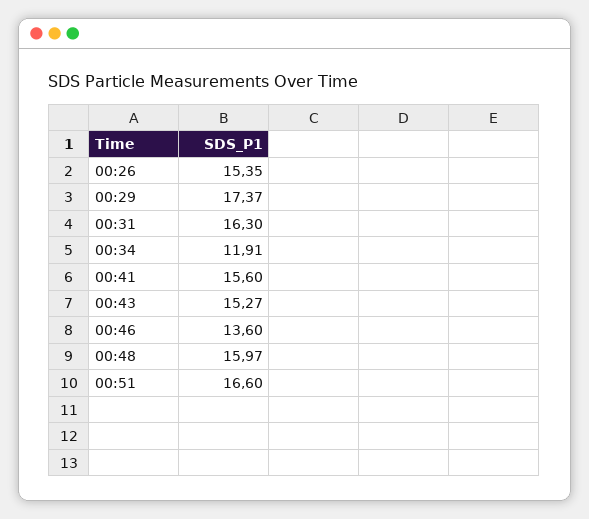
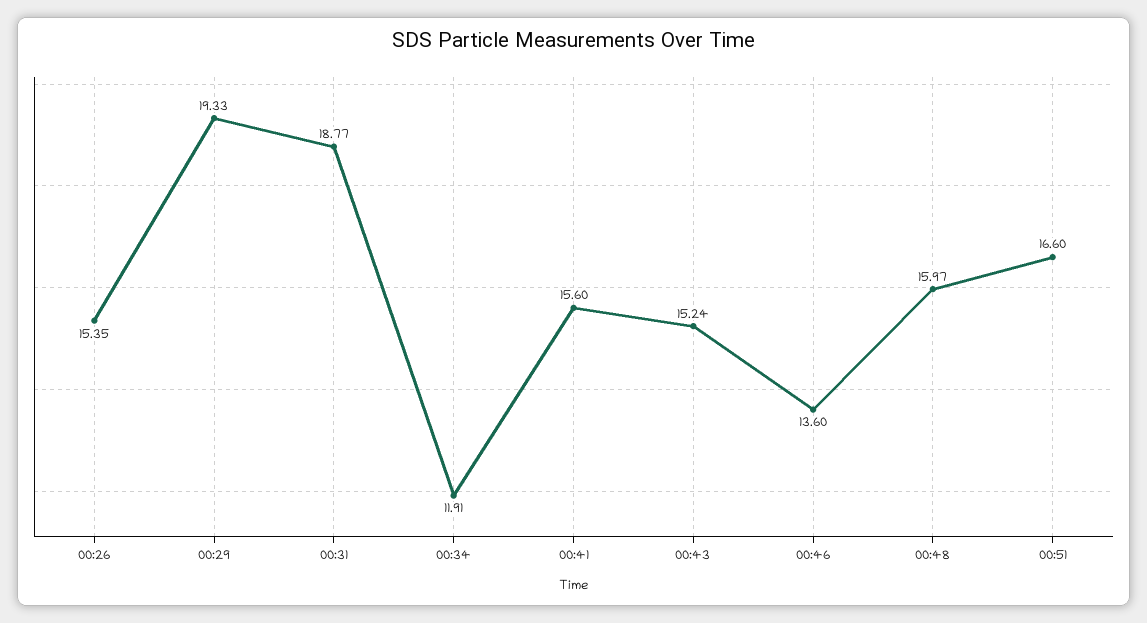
  {
    "00:26": 15.35,
-   "00:29": 17.37,
+   "00:29": 19.33,
-   "00:31": 16.3,
+   "00:31": 18.77,
    "00:34": 11.91,
    "00:41": 15.6,
-   "00:43": 15.27,
+   "00:43": 15.24,
    "00:46": 13.6,
    "00:48": 15.97,
    "00:51": 16.6
  }

